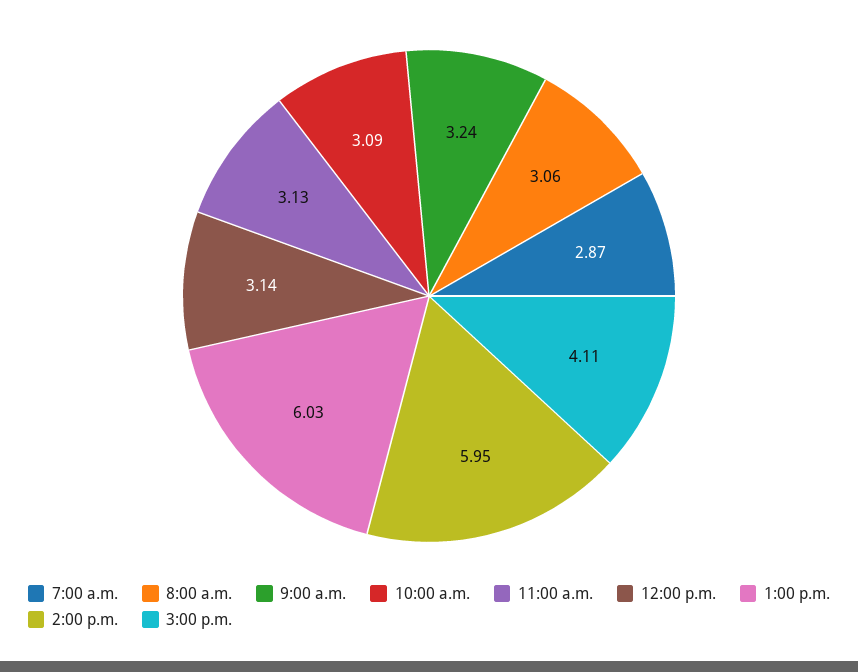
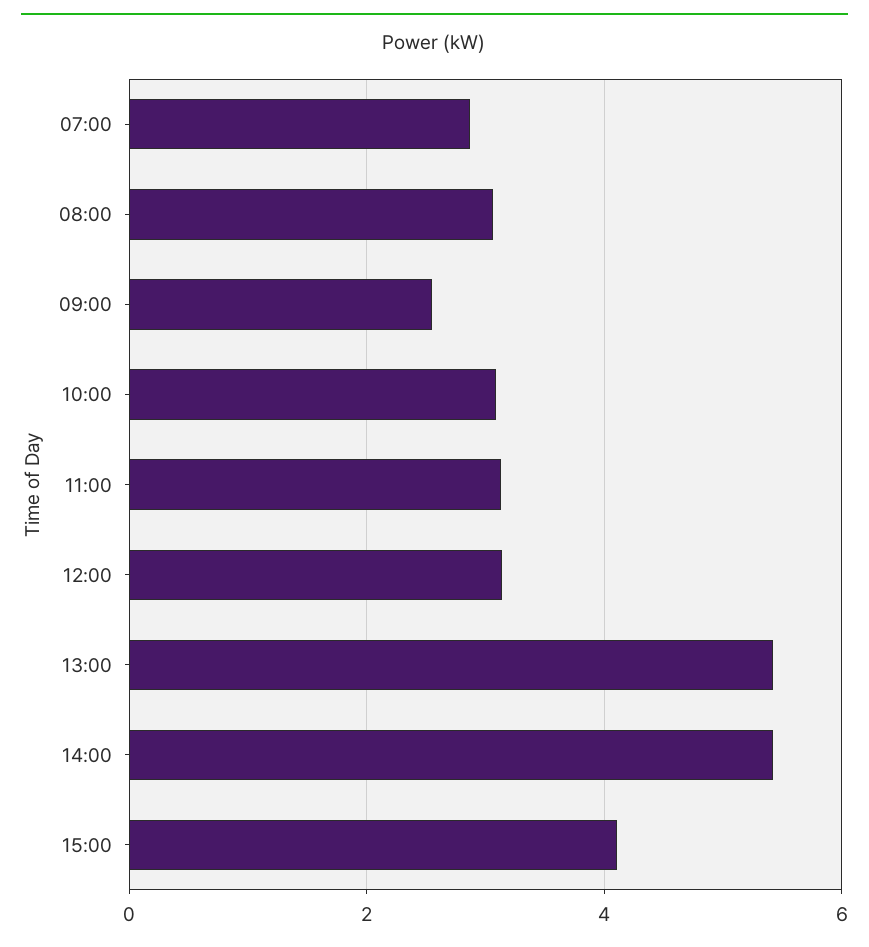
  {
    "7:00 a.m.": 2.87,
    "8:00 a.m.": 3.06,
-   "9:00 a.m.": 3.24,
+   "9:00 a.m.": 2.6,
    "10:00 a.m.": 3.09,
    "11:00 a.m.": 3.13,
    "12:00 p.m.": 3.14,
-   "1:00 p.m.": 6.03,
+   "1:00 p.m.": 5.4,
-   "2:00 p.m.": 5.95,
+   "2:00 p.m.": 5.4,
    "3:00 p.m.": 4.11
  }

